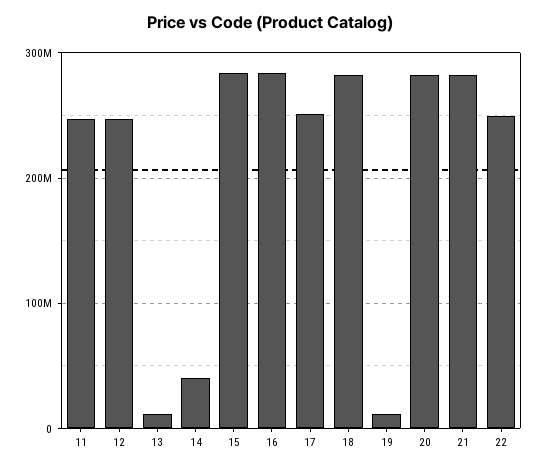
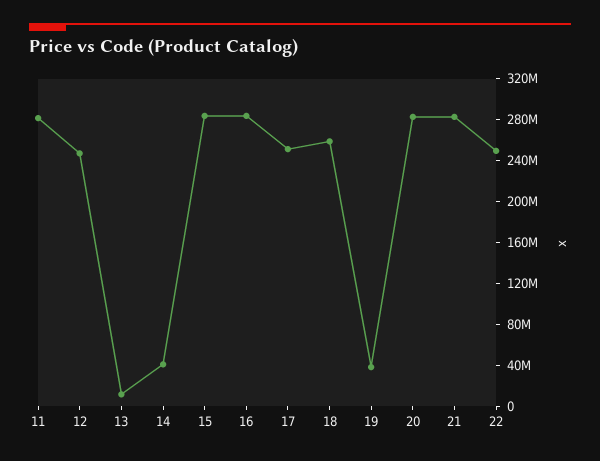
  {
-   "11": 250000000,
+   "11": 280000000,
    "12": 250000000,
    "13": 10000000,
    "14": 40000000,
    "15": 280000000,
    "16": 280000000,
    "17": 250000000,
-   "18": 280000000,
+   "18": 260000000,
-   "19": 10000000,
+   "19": 40000000,
    "20": 280000000,
    "21": 280000000,
    "22": 250000000
  }

